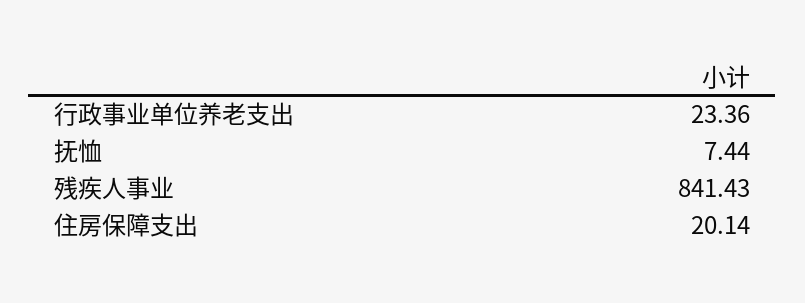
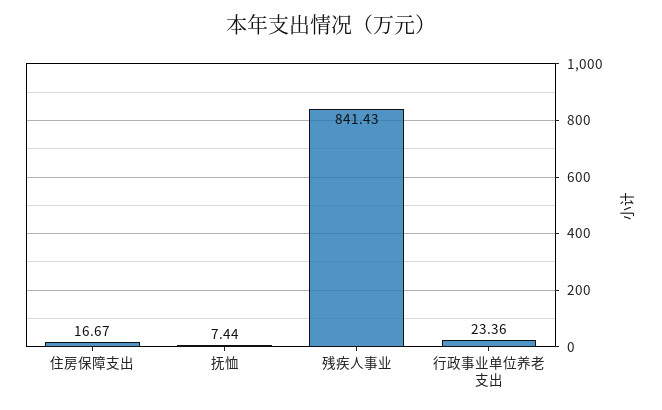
  {
    "行政事业单位养老支出": 23.36,
    "抚恤": 7.44,
    "残疾人事业": 841.43,
-   "住房保障支出": 20.14
+   "住房保障支出": 16.67
  }

